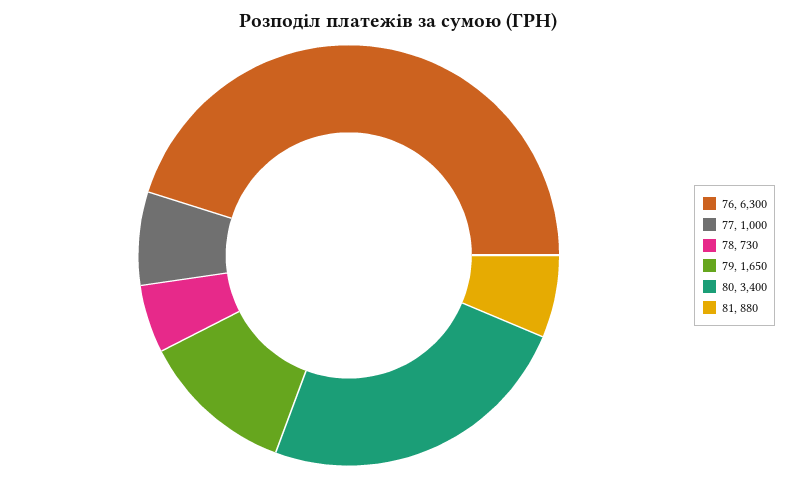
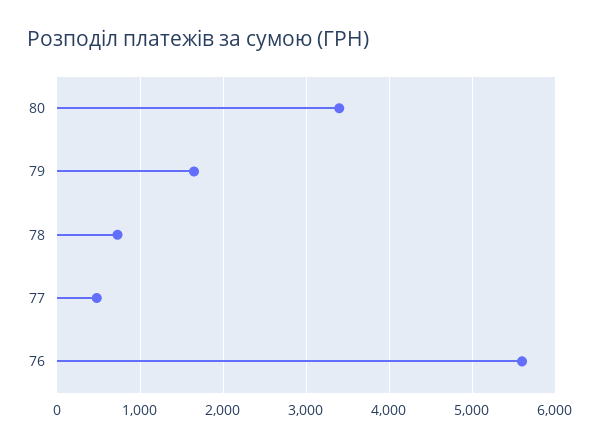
  {
-   "76": 6300,
+   "76": 5600,
-   "77": 1000,
+   "77": 500,
    "78": 730,
    "79": 1650,
-   "80": 3400,
+   "80": 3400
-   "81": 880
  }

